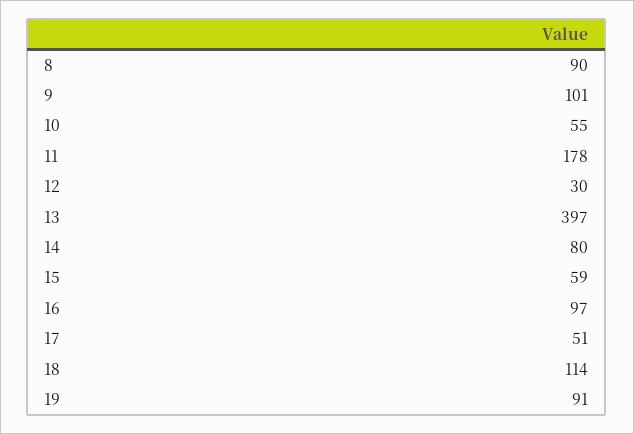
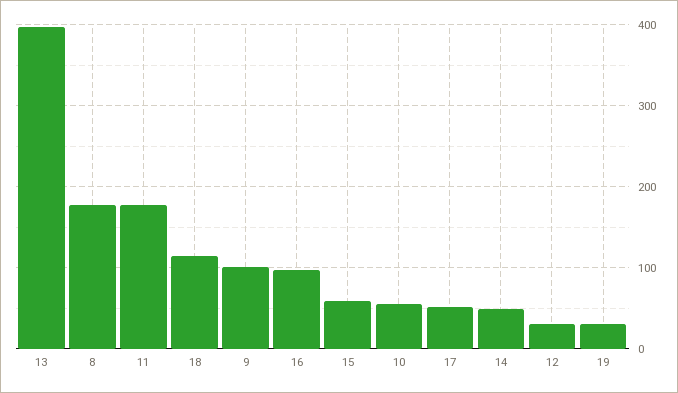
  {
-   "8": 90,
+   "8": 180,
    "9": 101,
    "10": 55,
    "11": 178,
    "12": 30,
    "13": 397,
-   "14": 80,
+   "14": 50,
    "15": 59,
    "16": 97,
    "17": 51,
    "18": 114,
-   "19": 91
+   "19": 30
  }

